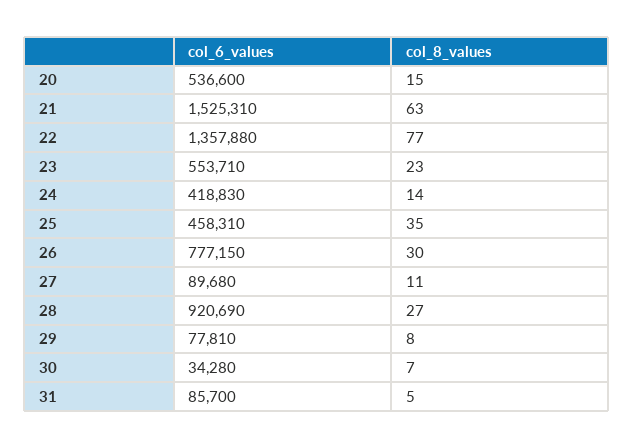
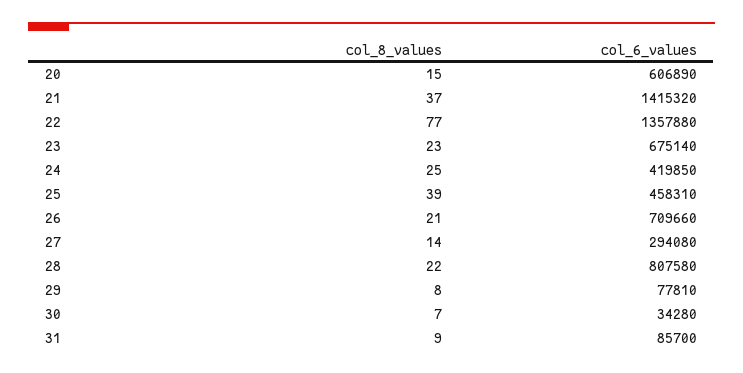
  {
    "col_6_values": {
-     "20": 536600,
+     "20": 606890,
-     "21": 1525310,
+     "21": 1415320,
      "22": 1357880,
-     "23": 553710,
+     "23": 675140,
-     "24": 418830,
+     "24": 419850,
      "25": 458310,
-     "26": 777150,
+     "26": 709660,
-     "27": 89680,
+     "27": 294080,
-     "28": 920690,
+     "28": 807580,
      "29": 77810,
      "30": 34280,
      "31": 85700
    },
    "col_8_values": {
      "20": 15,
-     "21": 63,
+     "21": 37,
      "22": 77,
      "23": 23,
-     "24": 14,
+     "24": 25,
-     "25": 35,
+     "25": 39,
-     "26": 30,
+     "26": 21,
-     "27": 11,
+     "27": 14,
-     "28": 27,
+     "28": 22,
      "29": 8,
      "30": 7,
-     "31": 5
+     "31": 9
    }
  }

